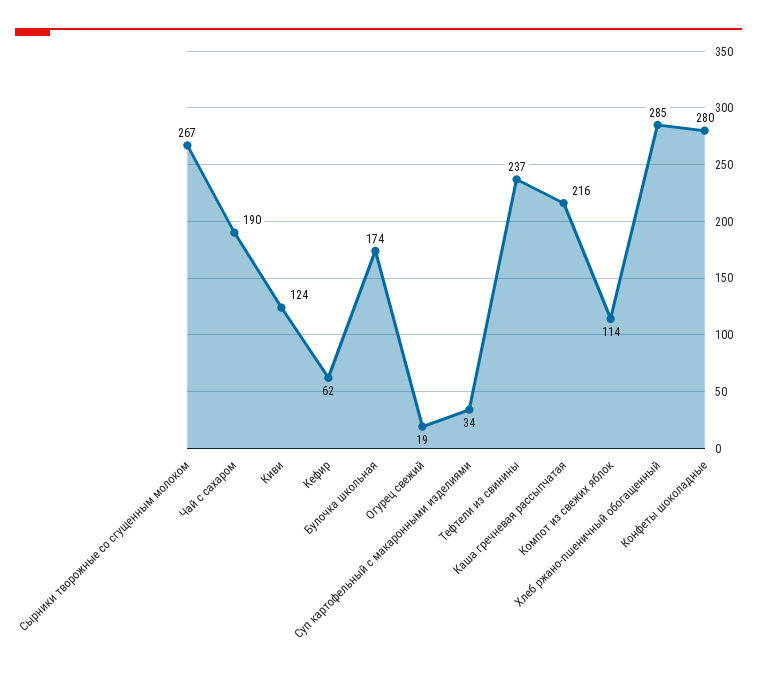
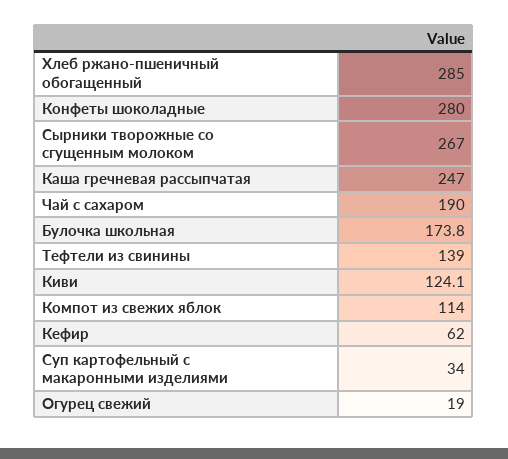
  {
    "Сырники творожные со сгущенным молоком": 267,
    "Чай с сахаром": 190,
    "Киви": 124.1,
    "Кефир": 62,
    "Булочка школьная": 173.8,
    "Огурец свежий": 19,
    "Суп картофельный с макаронными изделиями": 34,
-   "Тефтели из свинины": 237,
+   "Тефтели из свинины": 139,
-   "Каша гречневая рассыпчатая": 216,
+   "Каша гречневая рассыпчатая": 247,
    "Компот из свежих яблок": 114,
    "Хлеб ржано-пшеничный обогащенный": 285,
    "Конфеты шоколадные": 280
  }

